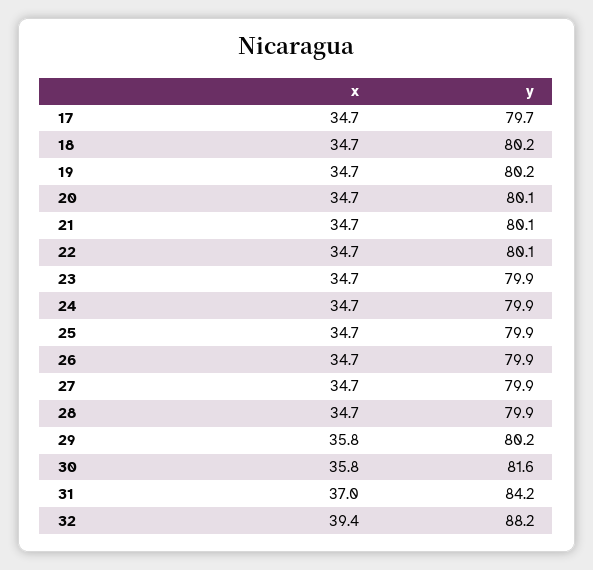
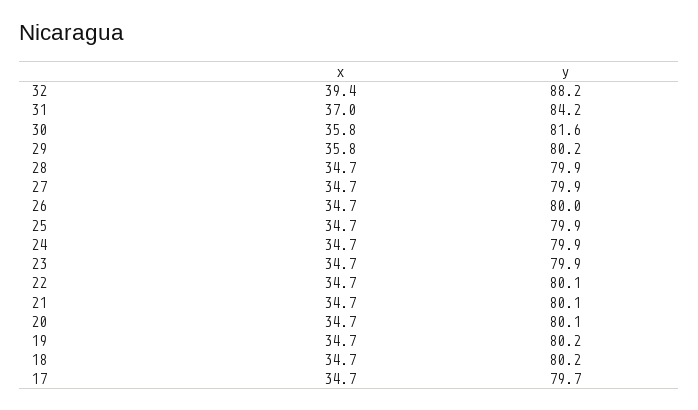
  {
    "x": {
      "17": 34.7,
      "18": 34.7,
      "19": 34.7,
      "20": 34.7,
      "21": 34.7,
      "22": 34.7,
      "23": 34.7,
      "24": 34.7,
      "25": 34.7,
      "26": 34.7,
      "27": 34.7,
      "28": 34.7,
      "29": 35.8,
      "30": 35.8,
      "31": 37,
      "32": 39.4
    },
    "y": {
      "17": 79.7,
      "18": 80.2,
      "19": 80.2,
      "20": 80.1,
      "21": 80.1,
      "22": 80.1,
      "23": 79.9,
      "24": 79.9,
      "25": 79.9,
-     "26": 79.9,
+     "26": 80,
      "27": 79.9,
      "28": 79.9,
      "29": 80.2,
      "30": 81.6,
      "31": 84.2,
      "32": 88.2
    }
  }

